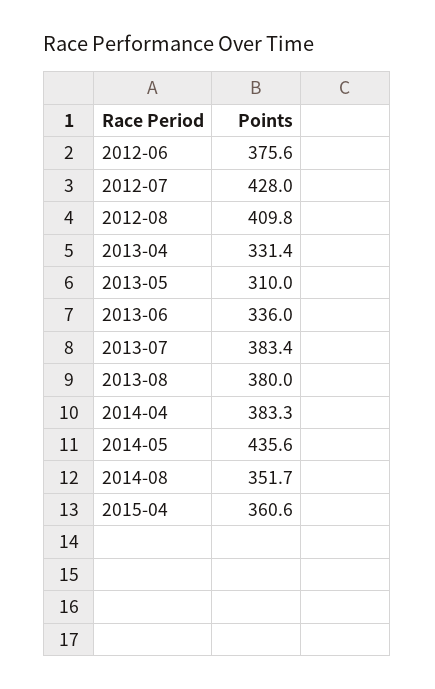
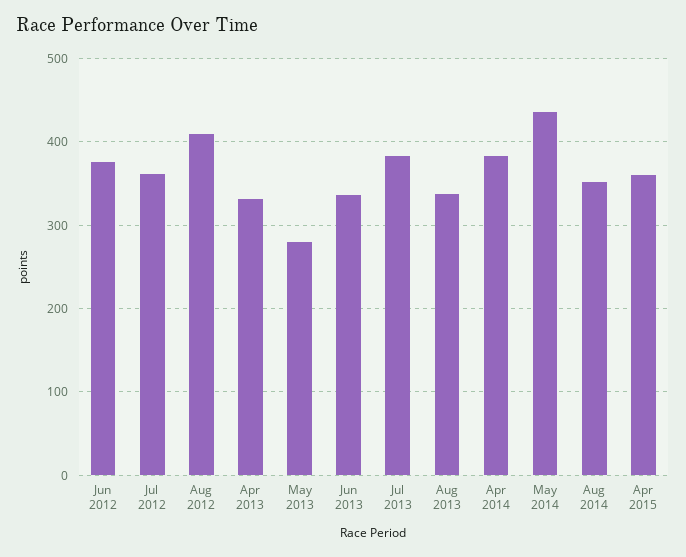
  {
    "2012-06": 375.6,
-   "2012-07": 428,
+   "2012-07": 360,
    "2012-08": 409.8,
    "2013-04": 331.4,
-   "2013-05": 310,
+   "2013-05": 280,
    "2013-06": 336,
    "2013-07": 383.4,
-   "2013-08": 380,
+   "2013-08": 340,
    "2014-04": 383.3,
    "2014-05": 435.6,
    "2014-08": 351.7,
    "2015-04": 360.6
  }

